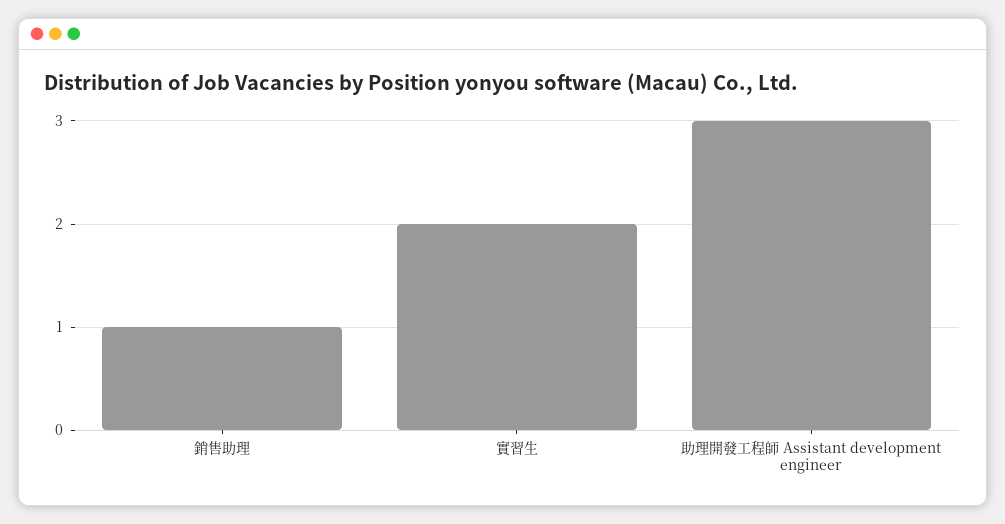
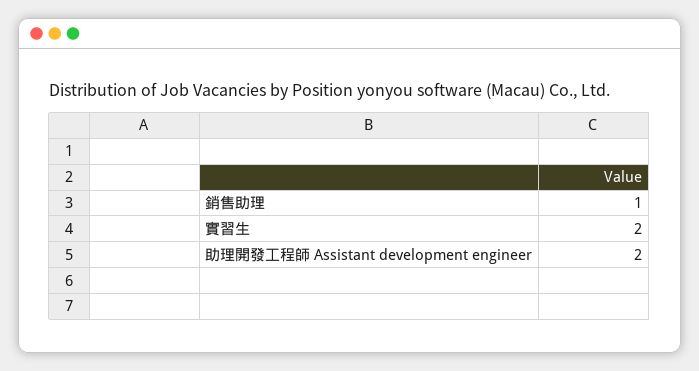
  {
    "銷售助理": 1,
    "實習生": 2,
-   "助理開發工程師 Assistant development engineer": 3
+   "助理開發工程師 Assistant development engineer": 2
  }

